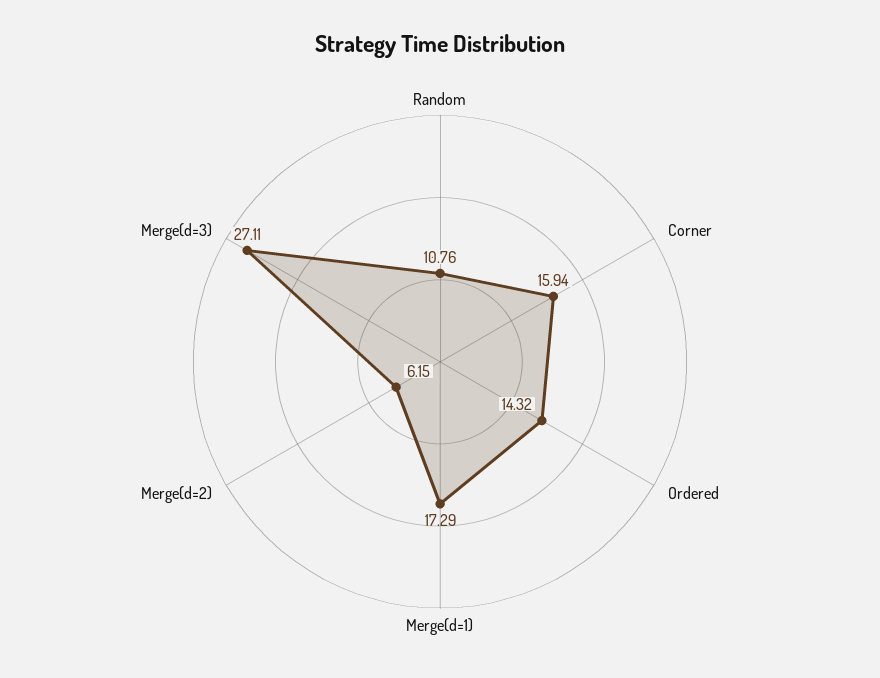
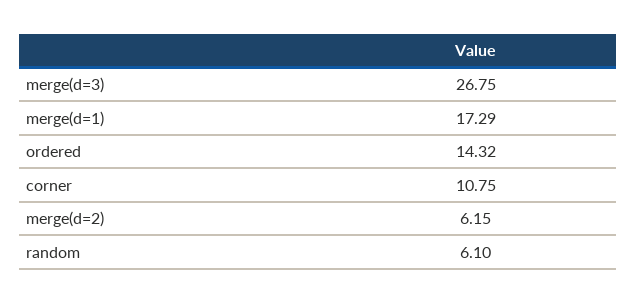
  {
-   "Random": 10.76,
+   "Random": 6.1,
-   "Corner": 15.94,
+   "Corner": 10.75,
    "Ordered": 14.32,
    "Merge(d=1)": 17.29,
    "Merge(d=2)": 6.15,
-   "Merge(d=3)": 27.11
+   "Merge(d=3)": 26.75
  }

